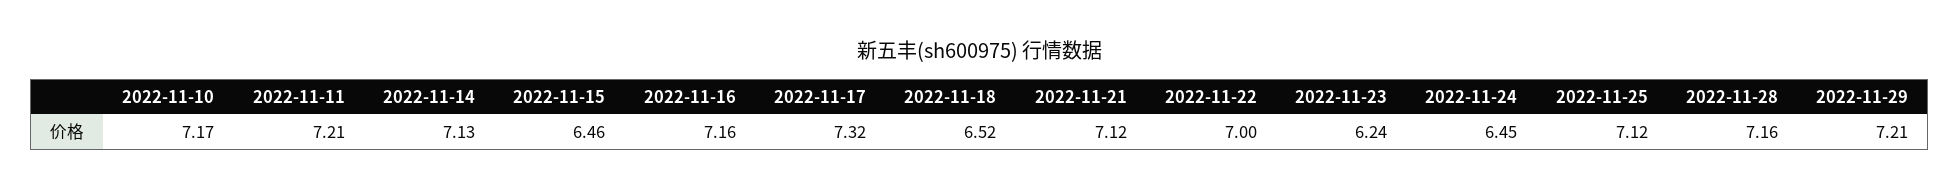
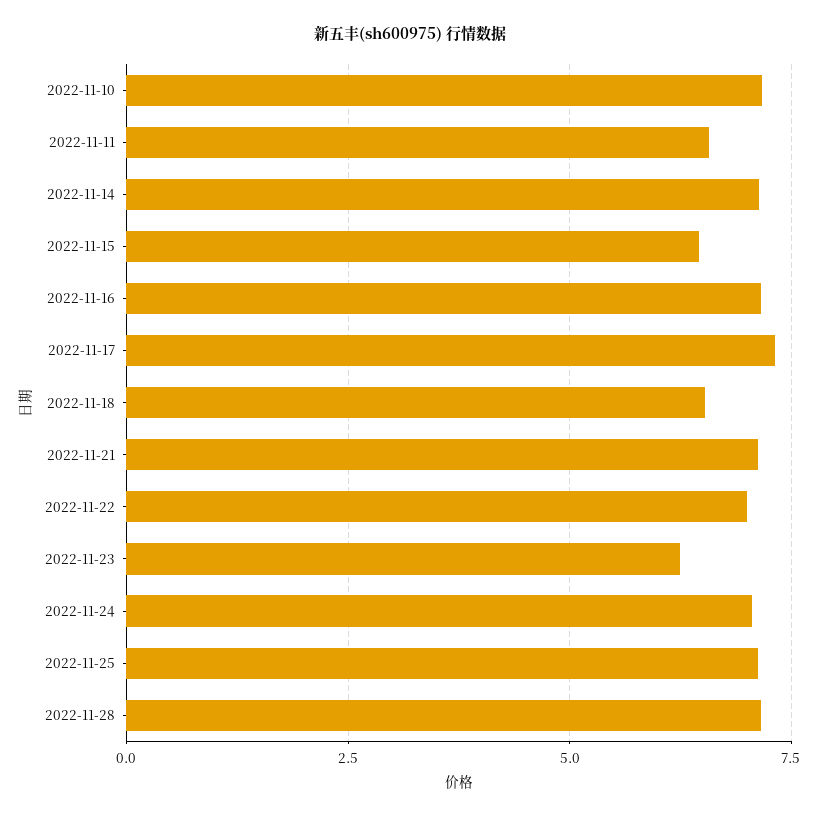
  {
    "2022-11-10": 7.17,
-   "2022-11-11": 7.21,
+   "2022-11-11": 6.5,
    "2022-11-14": 7.13,
    "2022-11-15": 6.46,
    "2022-11-16": 7.16,
    "2022-11-17": 7.32,
    "2022-11-18": 6.52,
    "2022-11-21": 7.12,
    "2022-11-22": 7,
    "2022-11-23": 6.24,
-   "2022-11-24": 6.45,
+   "2022-11-24": 7,
    "2022-11-25": 7.12,
-   "2022-11-28": 7.16,
+   "2022-11-28": 7.16
-   "2022-11-29": 7.21
  }

